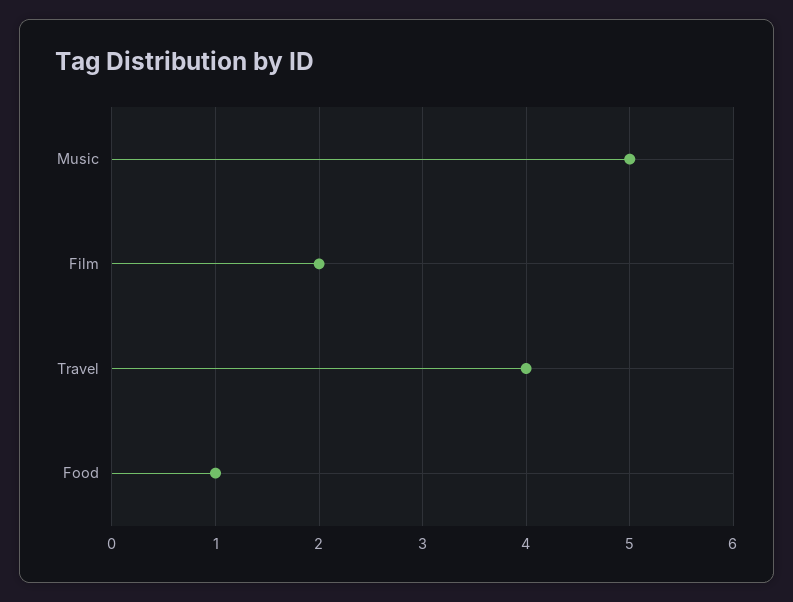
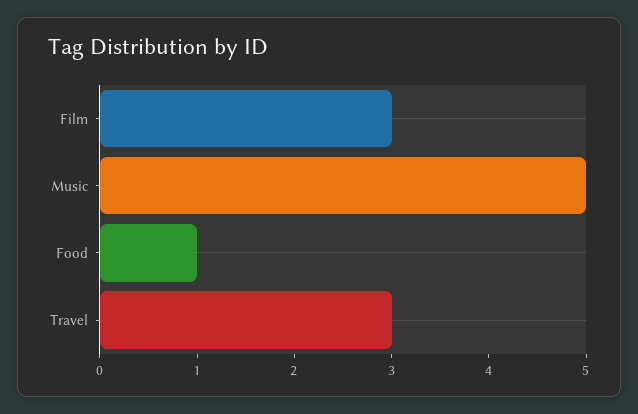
  {
    "Music": 5,
-   "Film": 2,
+   "Film": 3,
-   "Travel": 4,
+   "Travel": 3,
    "Food": 1
  }

